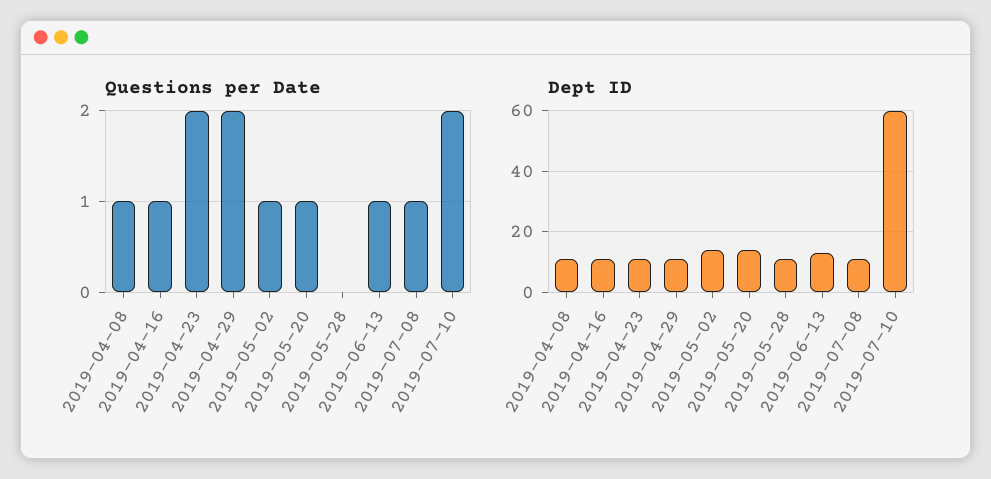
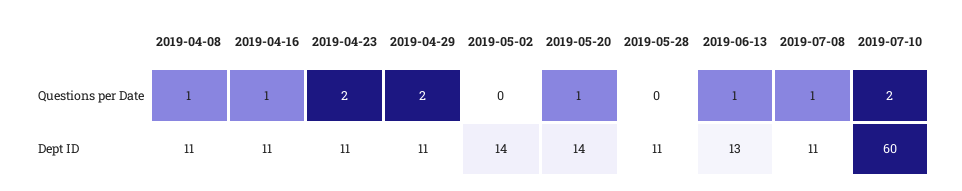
  {
    "Questions per Date": {
      "2019-04-08": 1,
      "2019-04-16": 1,
      "2019-04-23": 2,
      "2019-04-29": 2,
-     "2019-05-02": 1,
+     "2019-05-02": 0,
      "2019-05-20": 1,
      "2019-05-28": 0,
      "2019-06-13": 1,
      "2019-07-08": 1,
      "2019-07-10": 2
    },
    "Dept ID": {
      "2019-04-08": 11,
      "2019-04-16": 11,
      "2019-04-23": 11,
      "2019-04-29": 11,
      "2019-05-02": 14,
      "2019-05-20": 14,
      "2019-05-28": 11,
      "2019-06-13": 13,
      "2019-07-08": 11,
      "2019-07-10": 60
    }
  }

